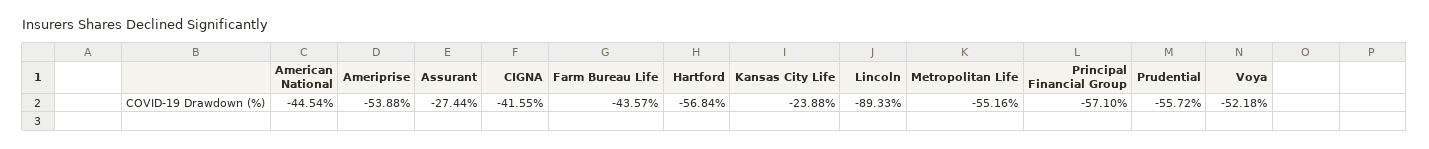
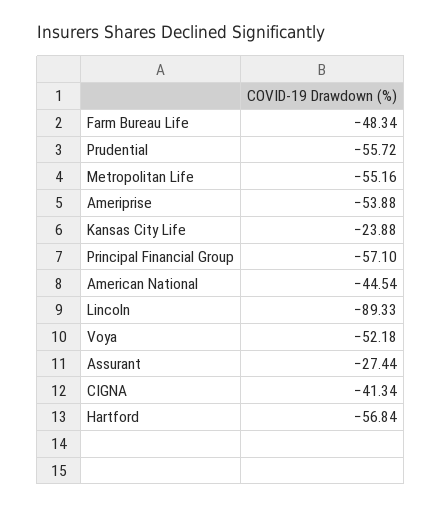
  {
    "American National": -44.54,
    "Ameriprise": -53.88,
    "Assurant": -27.44,
-   "CIGNA": -41.55,
+   "CIGNA": -41.34,
-   "Farm Bureau Life": -43.57,
+   "Farm Bureau Life": -48.34,
    "Hartford": -56.84,
    "Kansas City Life": -23.88,
    "Lincoln": -89.33,
    "Metropolitan Life": -55.16,
    "Principal Financial Group": -57.1,
    "Prudential": -55.72,
    "Voya": -52.18
  }

